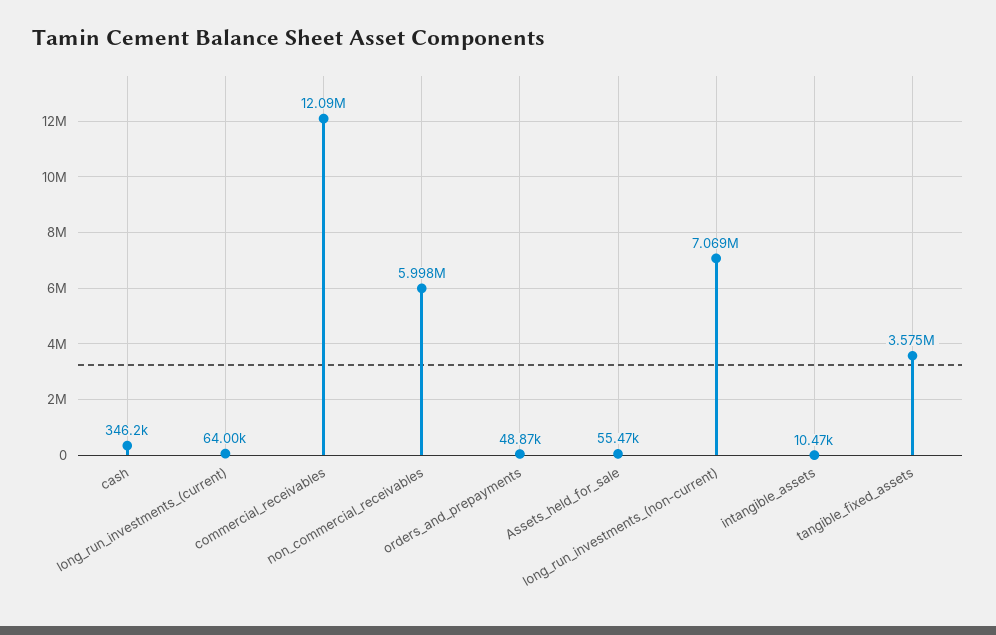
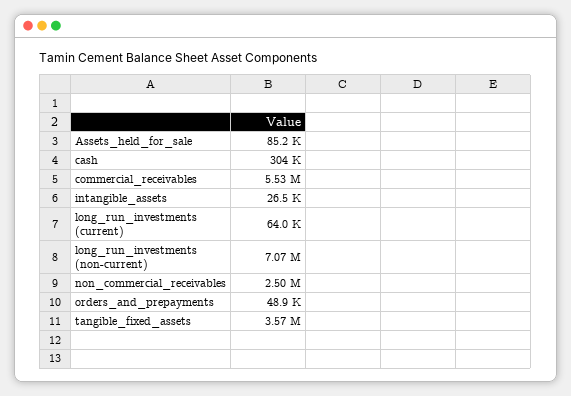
  {
-   "cash": 346200,
+   "cash": 304000,
    "long_run_investments_(current)": 64000,
-   "commercial_receivables": 12090000,
+   "commercial_receivables": 5530000,
-   "non_commercial_receivables": 5998000,
+   "non_commercial_receivables": 2500000,
    "orders_and_prepayments": 48870,
-   "Assets_held_for_sale": 55470,
+   "Assets_held_for_sale": 85200,
    "long_run_investments_(non-current)": 7069000,
-   "intangible_assets": 10470,
+   "intangible_assets": 26500,
    "tangible_fixed_assets": 3575000
  }

